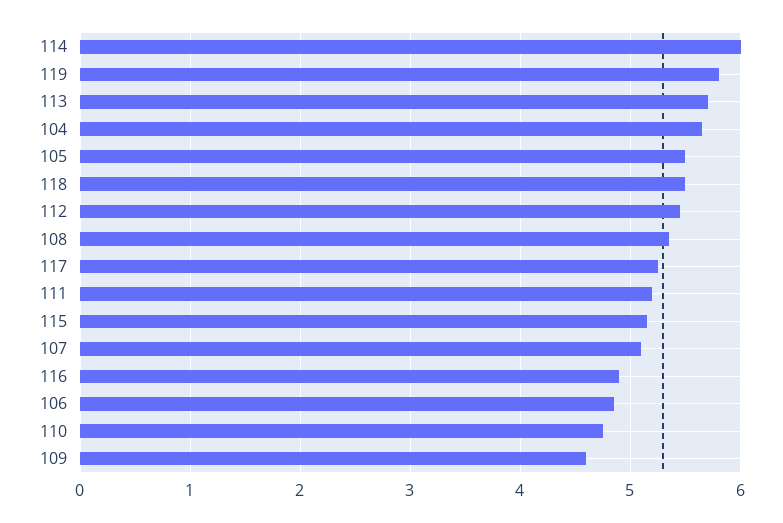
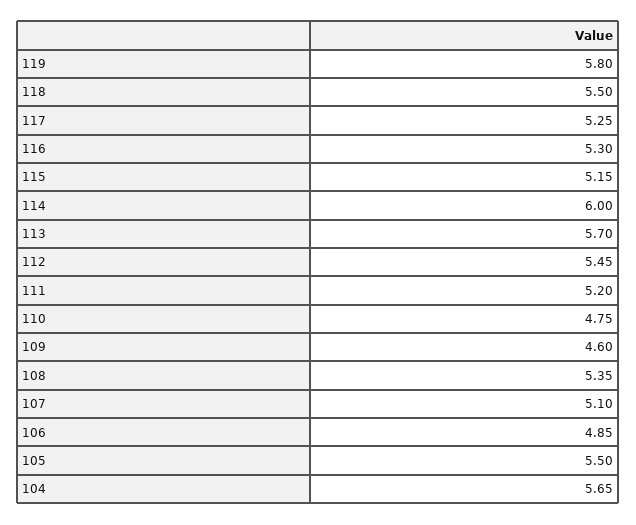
  {
    "114": 6,
    "119": 5.8,
    "113": 5.7,
    "104": 5.65,
    "105": 5.5,
    "118": 5.5,
    "112": 5.45,
    "108": 5.35,
    "117": 5.25,
    "111": 5.2,
    "115": 5.15,
    "107": 5.1,
-   "116": 4.9,
+   "116": 5.3,
    "106": 4.85,
    "110": 4.75,
    "109": 4.6
  }

